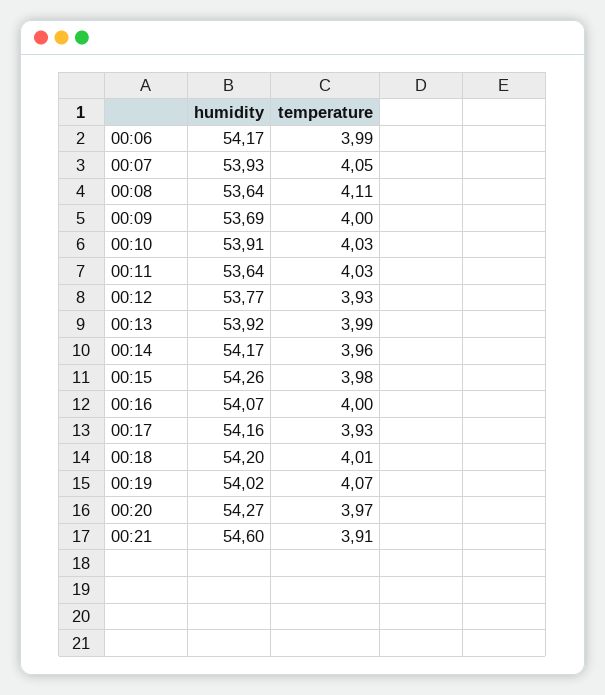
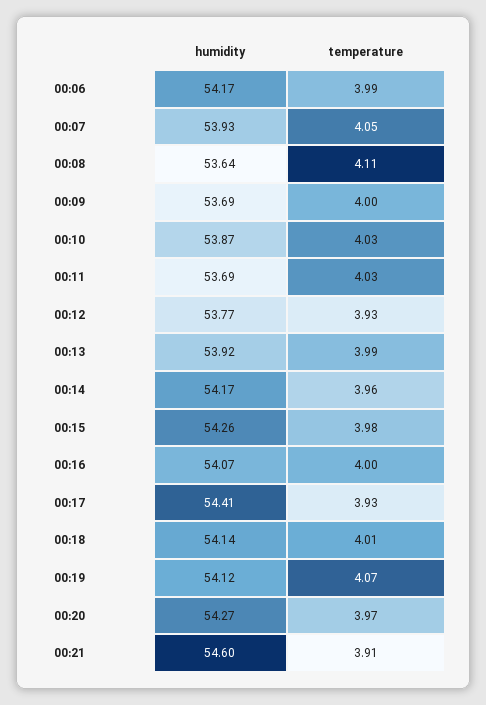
  {
    "humidity": {
      "00:06": 54.17,
      "00:07": 53.93,
      "00:08": 53.64,
      "00:09": 53.69,
-     "00:10": 53.91,
+     "00:10": 53.87,
-     "00:11": 53.64,
+     "00:11": 53.69,
      "00:12": 53.77,
      "00:13": 53.92,
      "00:14": 54.17,
      "00:15": 54.26,
      "00:16": 54.07,
-     "00:17": 54.16,
+     "00:17": 54.41,
-     "00:18": 54.2,
+     "00:18": 54.14,
-     "00:19": 54.02,
+     "00:19": 54.12,
      "00:20": 54.27,
      "00:21": 54.6
    },
    "temperature": {
      "00:06": 3.99,
      "00:07": 4.05,
      "00:08": 4.11,
      "00:09": 4,
      "00:10": 4.03,
      "00:11": 4.03,
      "00:12": 3.93,
      "00:13": 3.99,
      "00:14": 3.96,
      "00:15": 3.98,
      "00:16": 4,
      "00:17": 3.93,
      "00:18": 4.01,
      "00:19": 4.07,
      "00:20": 3.97,
      "00:21": 3.91
    }
  }

